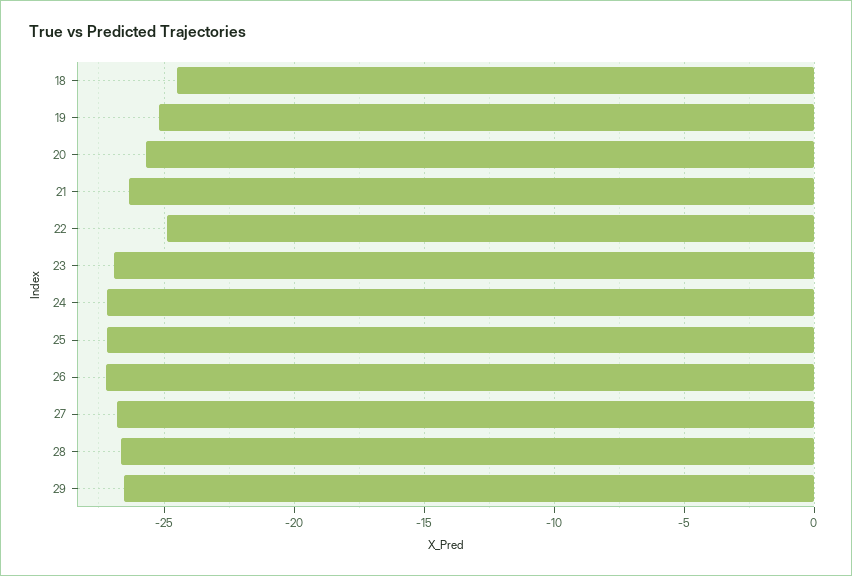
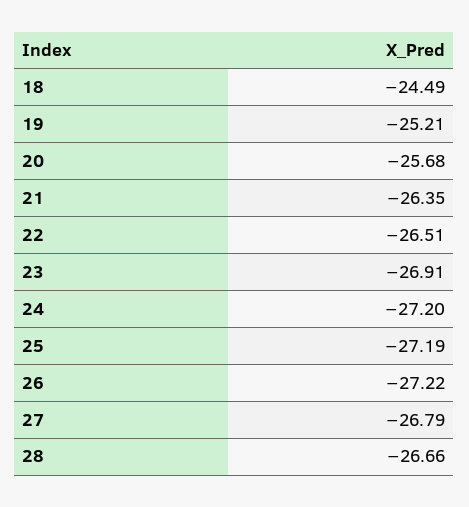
  {
    "18": -24.49,
    "19": -25.21,
    "20": -25.68,
    "21": -26.35,
-   "22": -25,
+   "22": -26.51,
    "23": -26.91,
    "24": -27.2,
    "25": -27.19,
    "26": -27.22,
    "27": -26.79,
-   "28": -26.66,
+   "28": -26.66
-   "29": -26.5
  }

